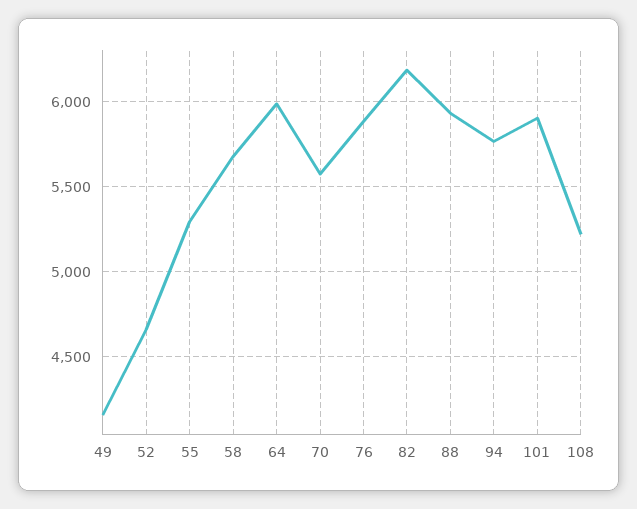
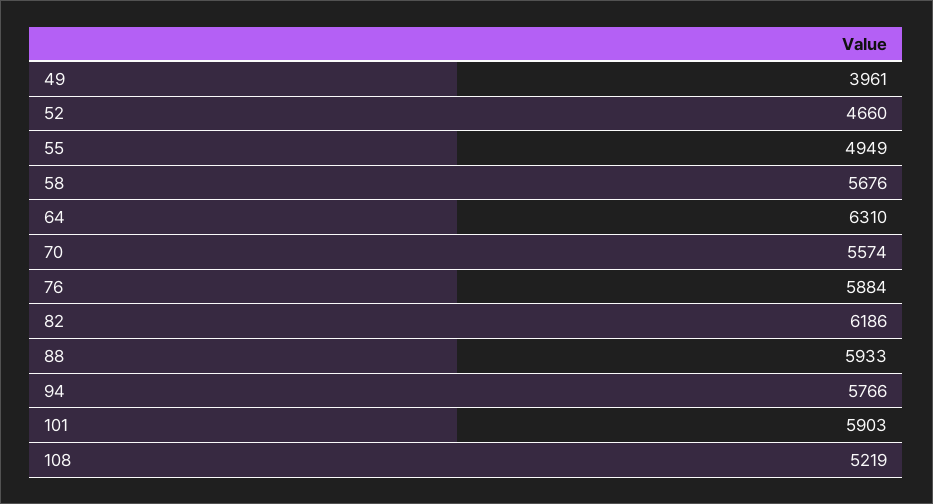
  {
-   "49": 4150,
+   "49": 3961,
    "52": 4660,
-   "55": 5300,
+   "55": 4949,
    "58": 5676,
-   "64": 6000,
+   "64": 6310,
    "70": 5574,
    "76": 5884,
    "82": 6186,
    "88": 5933,
    "94": 5766,
    "101": 5903,
    "108": 5219
  }

